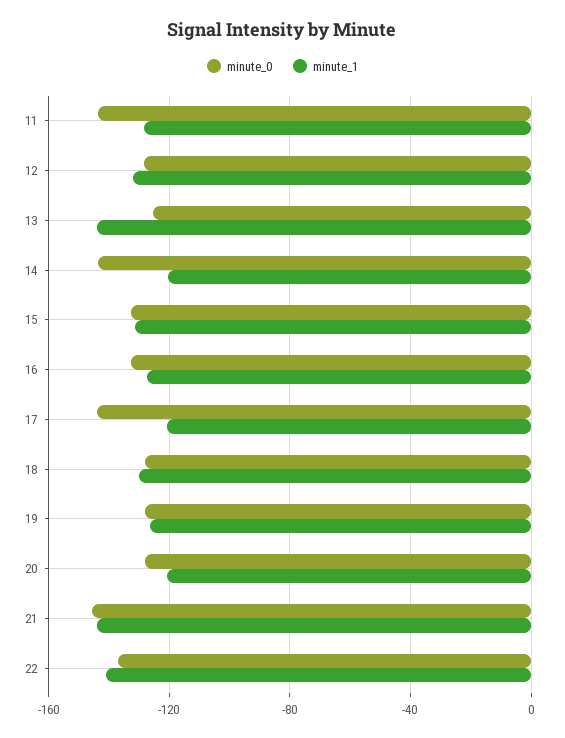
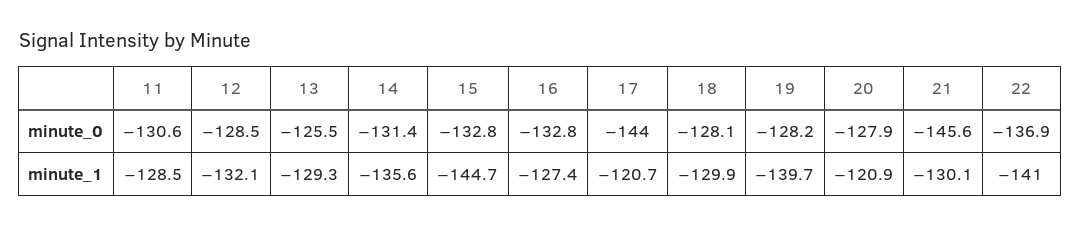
  {
    "minute_0": {
-     "11": -145,
+     "11": -130.6,
      "12": -128.5,
      "13": -125.5,
-     "14": -145,
+     "14": -131.4,
      "15": -132.8,
      "16": -132.8,
      "17": -144,
      "18": -128.1,
      "19": -128.2,
      "20": -127.9,
      "21": -145.6,
      "22": -136.9
    },
    "minute_1": {
      "11": -128.5,
      "12": -132.1,
-     "13": -145,
+     "13": -129.3,
-     "14": -120,
+     "14": -135.6,
-     "15": -130,
+     "15": -144.7,
      "16": -127.4,
      "17": -120.7,
      "18": -129.9,
-     "19": -125,
+     "19": -139.7,
      "20": -120.9,
-     "21": -145,
+     "21": -130.1,
      "22": -141
    }
  }

